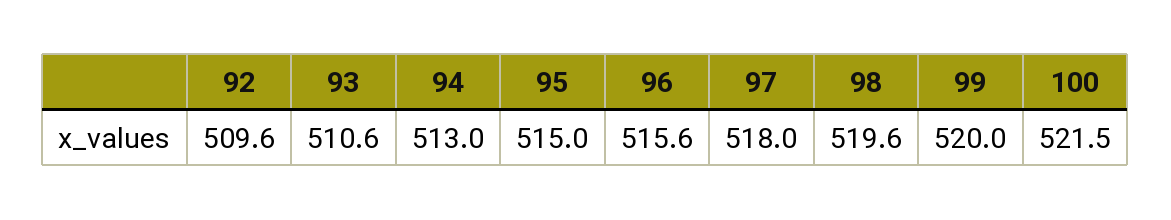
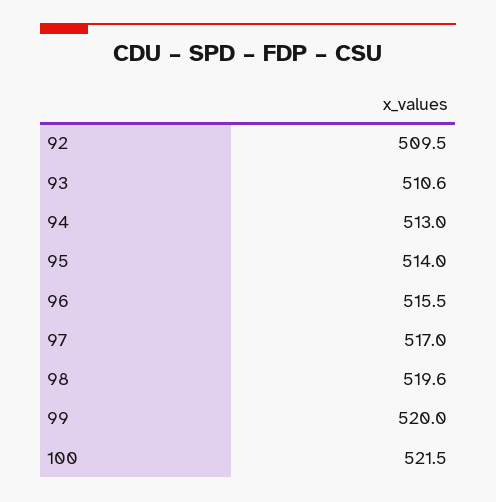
  {
-   "92": 509.6,
+   "92": 509.5,
    "93": 510.6,
    "94": 513,
-   "95": 515,
+   "95": 514,
-   "96": 515.6,
+   "96": 515.5,
-   "97": 518,
+   "97": 517,
    "98": 519.6,
    "99": 520,
    "100": 521.5
  }

